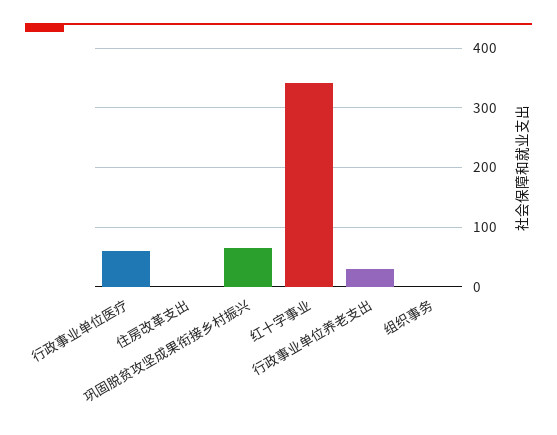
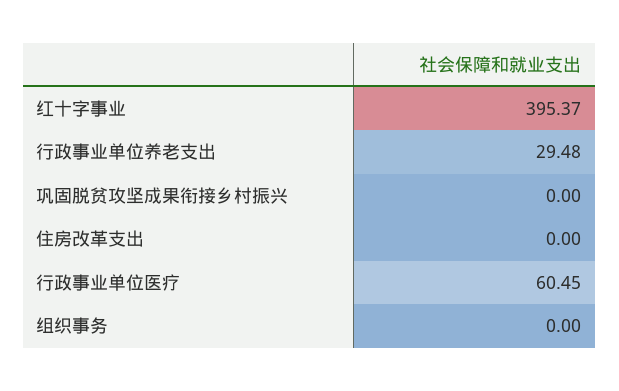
  {
    "行政事业单位医疗": 60.45,
    "住房改革支出": 0,
-   "巩固脱贫攻坚成果衔接乡村振兴": 60,
+   "巩固脱贫攻坚成果衔接乡村振兴": 0,
-   "红十字事业": 340,
+   "红十字事业": 395.37,
    "行政事业单位养老支出": 29.48,
    "组织事务": 0
  }

